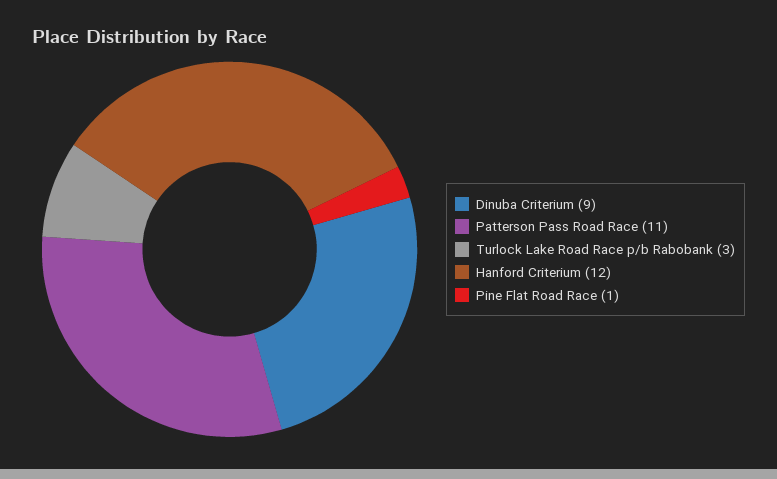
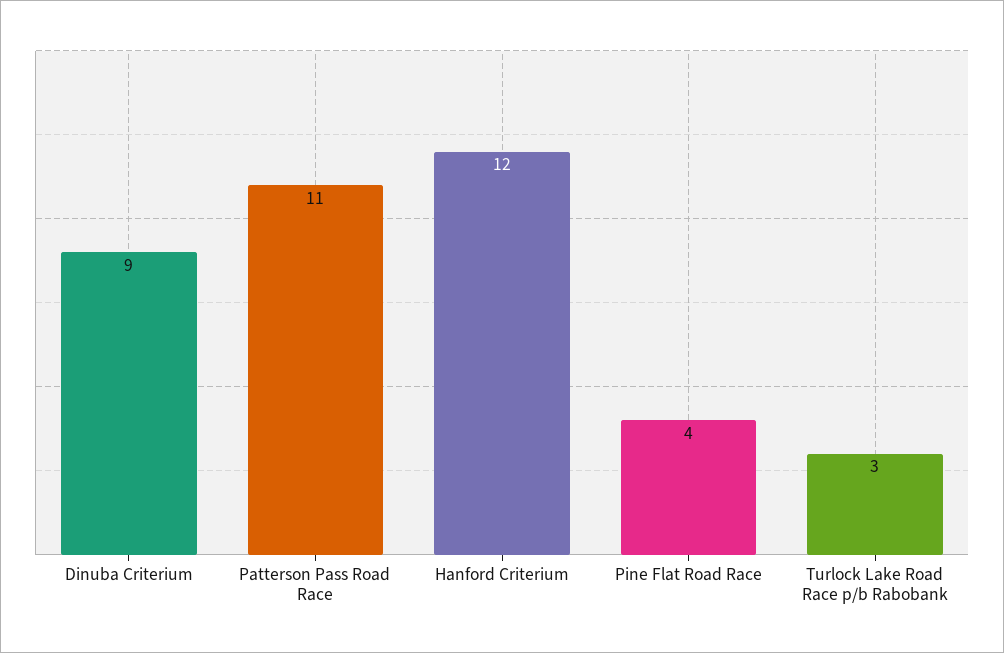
  {
    "Dinuba Criterium": 9,
    "Patterson Pass Road Race": 11,
    "Turlock Lake Road Race p/b Rabobank": 3,
    "Hanford Criterium": 12,
-   "Pine Flat Road Race": 1
+   "Pine Flat Road Race": 4
  }

